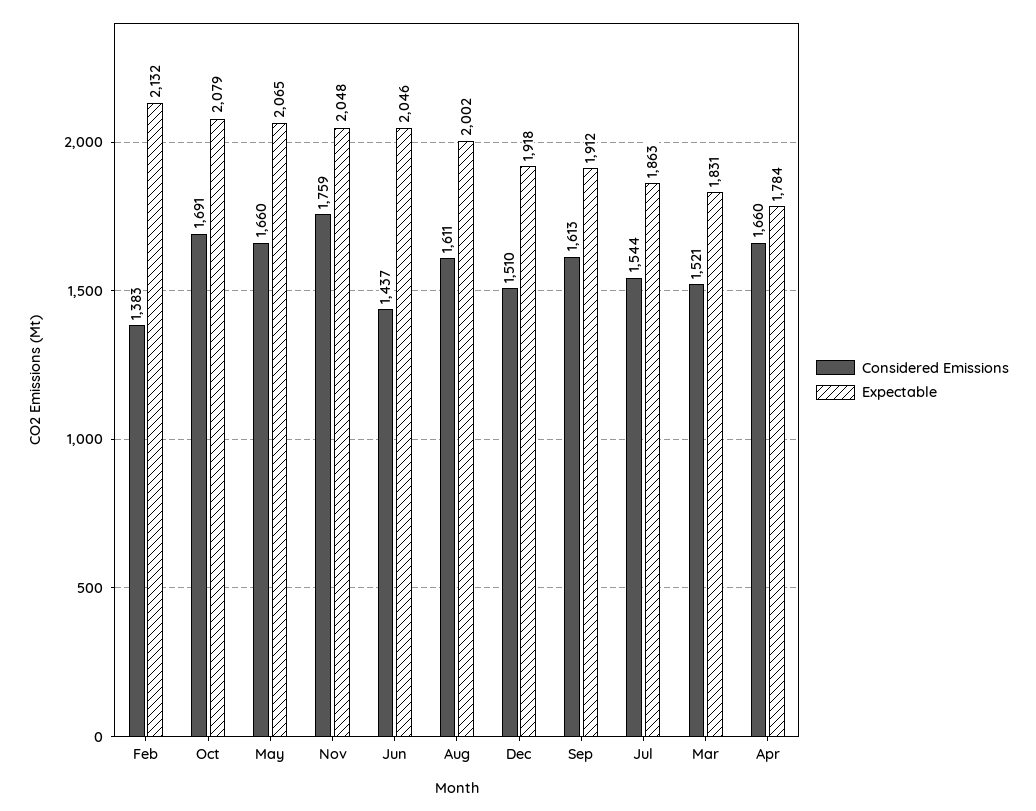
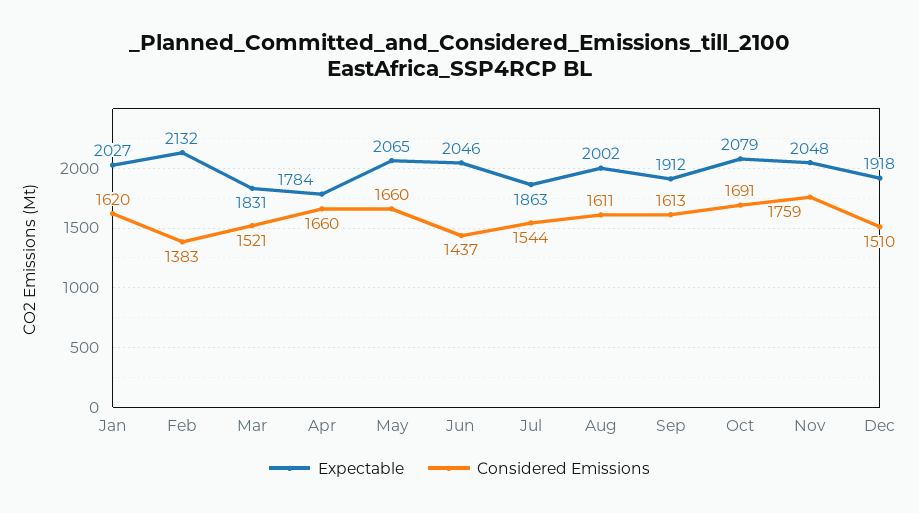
  {
    "Considered Emissions": {
      "Feb": 1383,
      "Oct": 1691,
      "May": 1660,
      "Nov": 1759,
      "Jun": 1437,
      "Aug": 1611,
      "Dec": 1510,
      "Sep": 1613,
      "Jul": 1544,
      "Mar": 1521,
-     "Apr": 1660
+     "Apr": 1660,
+     "Jan": 1620
    },
    "Expectable": {
      "Feb": 2132,
      "Oct": 2079,
      "May": 2065,
      "Nov": 2048,
      "Jun": 2046,
      "Aug": 2002,
      "Dec": 1918,
      "Sep": 1912,
      "Jul": 1863,
      "Mar": 1831,
-     "Apr": 1784
+     "Apr": 1784,
+     "Jan": 2027
    }
  }

